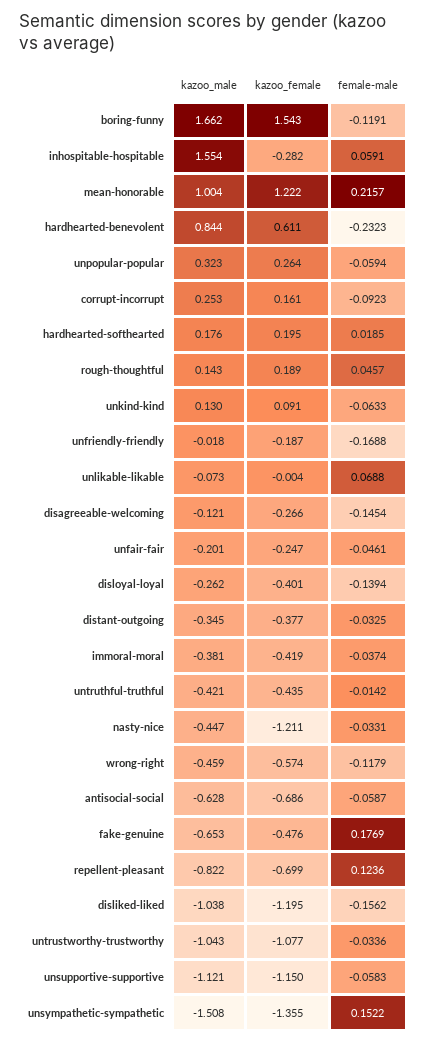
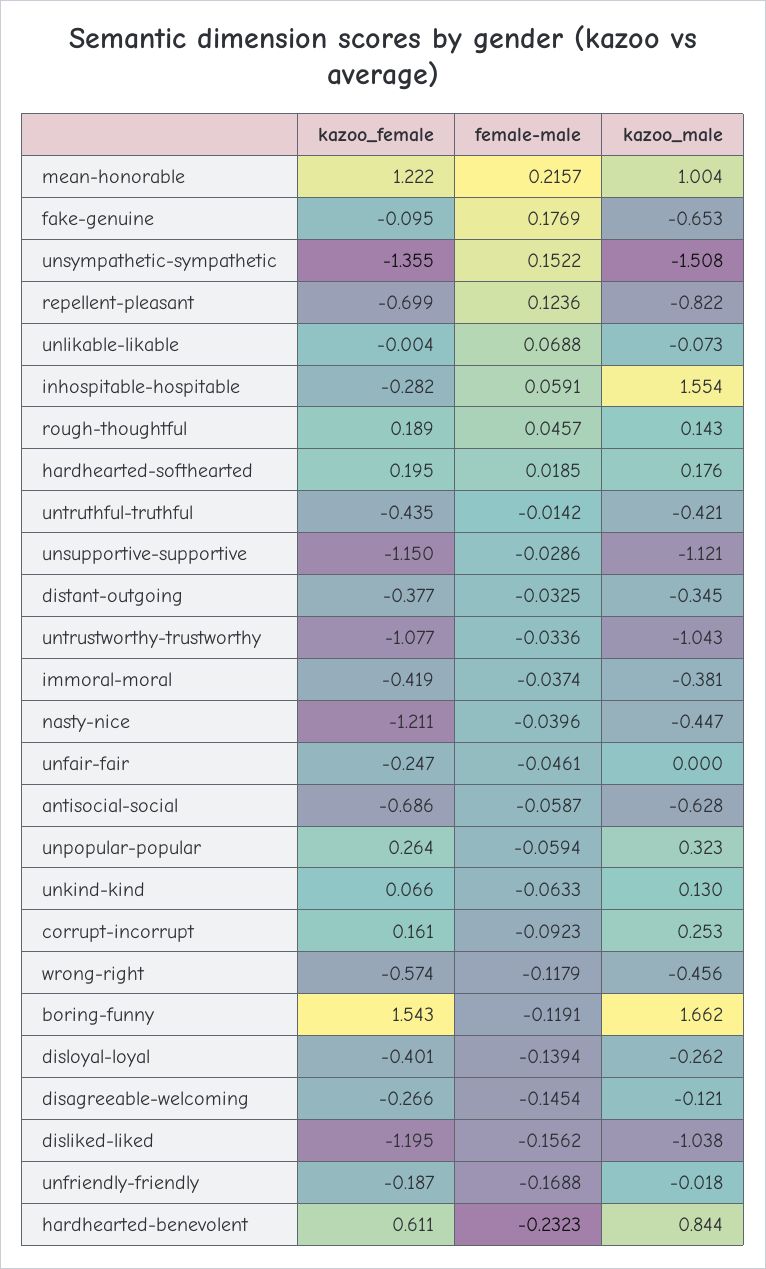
  {
    "kazoo_male": {
      "boring-funny": 1.662,
      "inhospitable-hospitable": 1.554,
      "mean-honorable": 1.004,
      "hardhearted-benevolent": 0.844,
      "unpopular-popular": 0.323,
      "corrupt-incorrupt": 0.253,
      "hardhearted-softhearted": 0.176,
      "rough-thoughtful": 0.143,
      "unkind-kind": 0.13,
      "unfriendly-friendly": -0.018,
      "unlikable-likable": -0.073,
      "disagreeable-welcoming": -0.121,
-     "unfair-fair": -0.201,
+     "unfair-fair": 0,
      "disloyal-loyal": -0.262,
      "distant-outgoing": -0.345,
      "immoral-moral": -0.381,
      "untruthful-truthful": -0.421,
      "nasty-nice": -0.447,
-     "wrong-right": -0.459,
+     "wrong-right": -0.456,
      "antisocial-social": -0.628,
      "fake-genuine": -0.653,
      "repellent-pleasant": -0.822,
      "disliked-liked": -1.038,
      "untrustworthy-trustworthy": -1.043,
      "unsupportive-supportive": -1.121,
      "unsympathetic-sympathetic": -1.508
    },
    "kazoo_female": {
      "boring-funny": 1.543,
      "inhospitable-hospitable": -0.282,
      "mean-honorable": 1.222,
      "hardhearted-benevolent": 0.611,
      "unpopular-popular": 0.264,
      "corrupt-incorrupt": 0.161,
      "hardhearted-softhearted": 0.195,
      "rough-thoughtful": 0.189,
-     "unkind-kind": 0.091,
+     "unkind-kind": 0.066,
      "unfriendly-friendly": -0.187,
      "unlikable-likable": -0.004,
      "disagreeable-welcoming": -0.266,
      "unfair-fair": -0.247,
      "disloyal-loyal": -0.401,
      "distant-outgoing": -0.377,
      "immoral-moral": -0.419,
      "untruthful-truthful": -0.435,
      "nasty-nice": -1.211,
      "wrong-right": -0.574,
      "antisocial-social": -0.686,
-     "fake-genuine": -0.476,
+     "fake-genuine": -0.095,
      "repellent-pleasant": -0.699,
      "disliked-liked": -1.195,
      "untrustworthy-trustworthy": -1.077,
      "unsupportive-supportive": -1.15,
      "unsympathetic-sympathetic": -1.355
    },
    "female-male": {
      "boring-funny": -0.1191,
      "inhospitable-hospitable": 0.0591,
      "mean-honorable": 0.2157,
      "hardhearted-benevolent": -0.2323,
      "unpopular-popular": -0.0594,
      "corrupt-incorrupt": -0.0923,
      "hardhearted-softhearted": 0.0185,
      "rough-thoughtful": 0.0457,
      "unkind-kind": -0.0633,
      "unfriendly-friendly": -0.1688,
      "unlikable-likable": 0.0688,
      "disagreeable-welcoming": -0.1454,
      "unfair-fair": -0.0461,
      "disloyal-loyal": -0.1394,
      "distant-outgoing": -0.0325,
      "immoral-moral": -0.0374,
      "untruthful-truthful": -0.0142,
-     "nasty-nice": -0.0331,
+     "nasty-nice": -0.0396,
      "wrong-right": -0.1179,
      "antisocial-social": -0.0587,
      "fake-genuine": 0.1769,
      "repellent-pleasant": 0.1236,
      "disliked-liked": -0.1562,
      "untrustworthy-trustworthy": -0.0336,
-     "unsupportive-supportive": -0.0583,
+     "unsupportive-supportive": -0.0286,
      "unsympathetic-sympathetic": 0.1522
    }
  }

